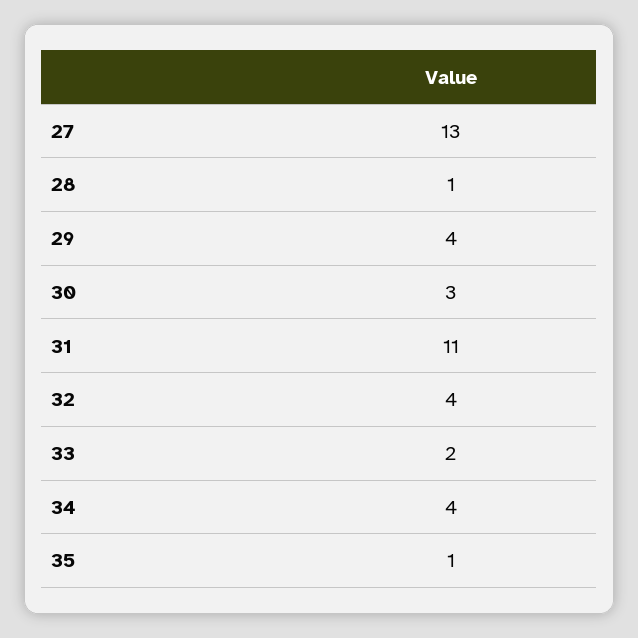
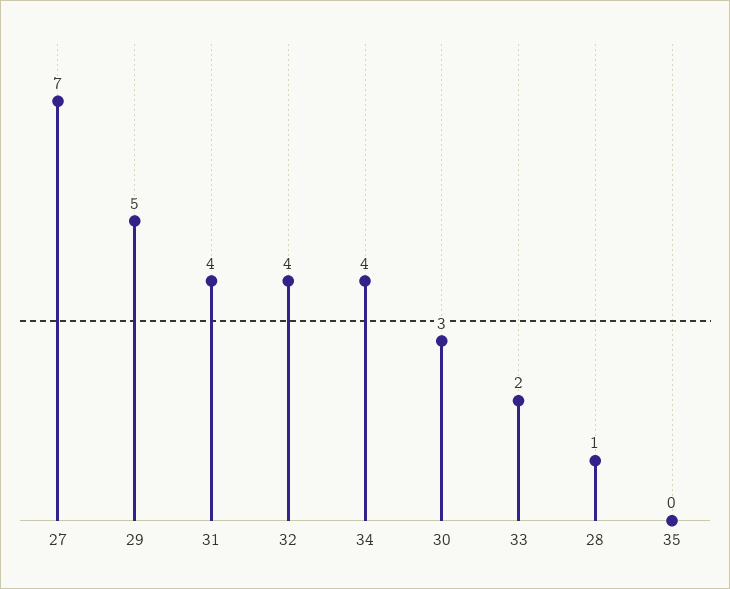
  {
-   "27": 13,
+   "27": 7,
    "28": 1,
-   "29": 4,
+   "29": 5,
    "30": 3,
-   "31": 11,
+   "31": 4,
    "32": 4,
    "33": 2,
    "34": 4,
-   "35": 1
+   "35": 0
  }

